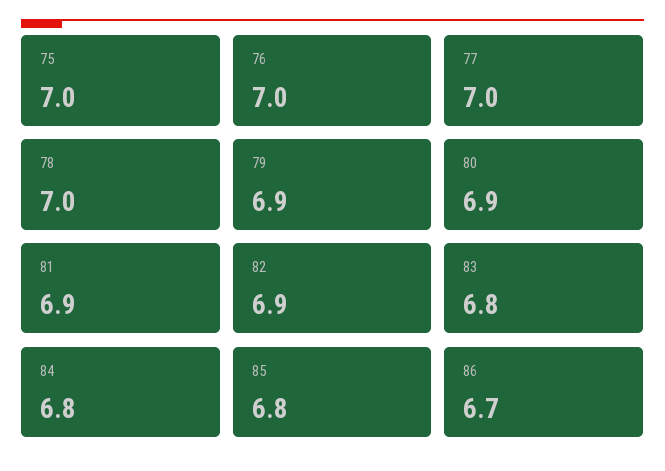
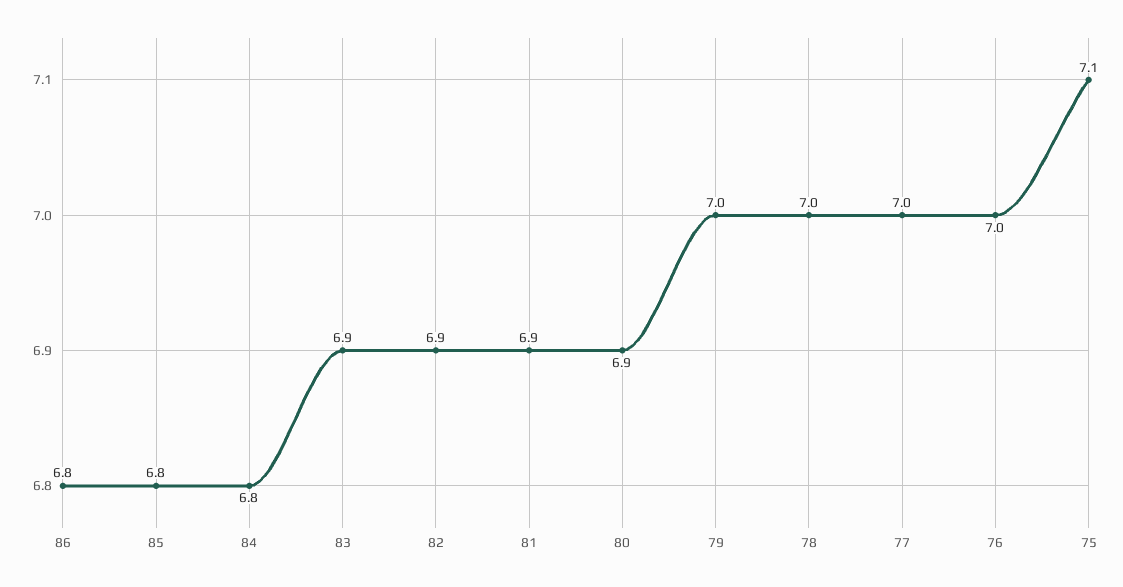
  {
-   "75": 7,
+   "75": 7.1,
    "76": 7,
    "77": 7,
    "78": 7,
-   "79": 6.9,
+   "79": 7,
    "80": 6.9,
    "81": 6.9,
    "82": 6.9,
-   "83": 6.8,
+   "83": 6.9,
    "84": 6.8,
    "85": 6.8,
-   "86": 6.7
+   "86": 6.8
  }

